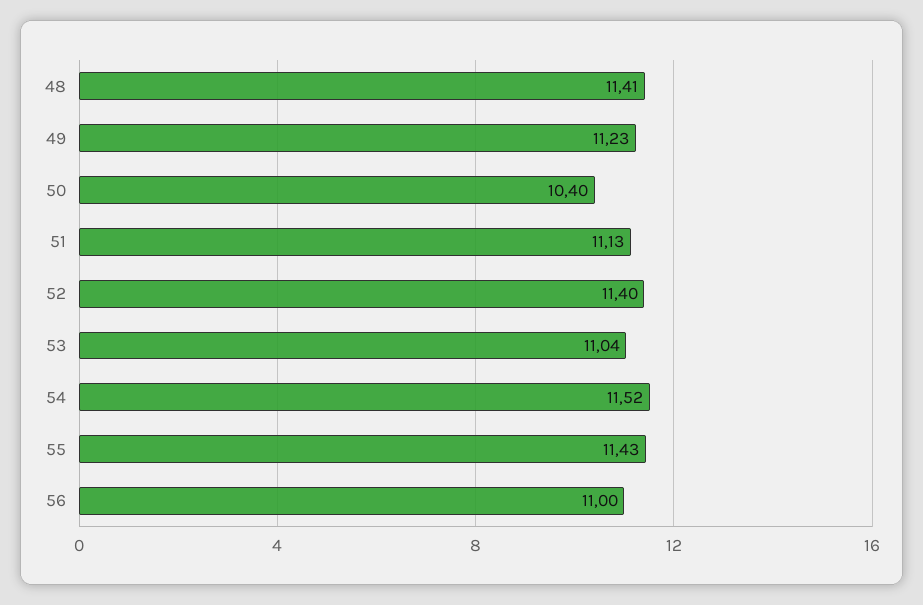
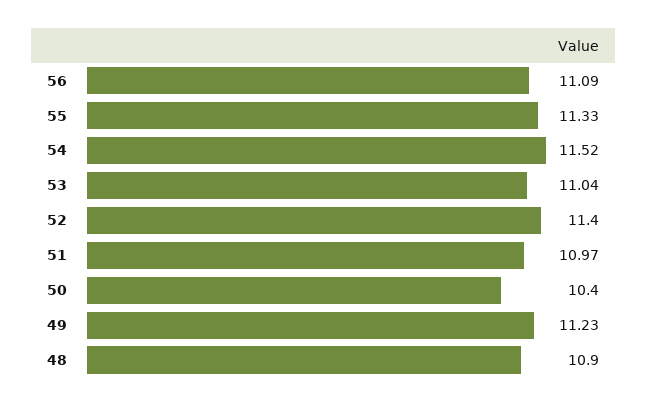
  {
-   "48": 11.41,
+   "48": 10.9,
    "49": 11.23,
    "50": 10.4,
-   "51": 11.13,
+   "51": 10.97,
    "52": 11.4,
    "53": 11.04,
    "54": 11.52,
-   "55": 11.43,
+   "55": 11.33,
-   "56": 11
+   "56": 11.09
  }

